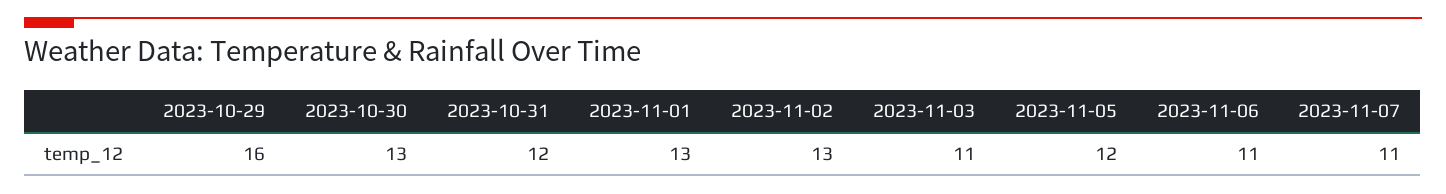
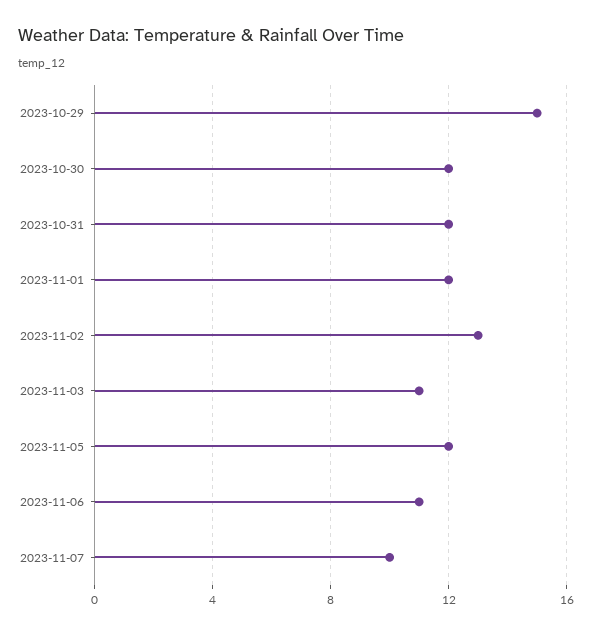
  {
-   "2023-10-29": 16,
+   "2023-10-29": 15,
-   "2023-10-30": 13,
+   "2023-10-30": 12,
    "2023-10-31": 12,
-   "2023-11-01": 13,
+   "2023-11-01": 12,
    "2023-11-02": 13,
    "2023-11-03": 11,
    "2023-11-05": 12,
    "2023-11-06": 11,
-   "2023-11-07": 11
+   "2023-11-07": 10
  }

